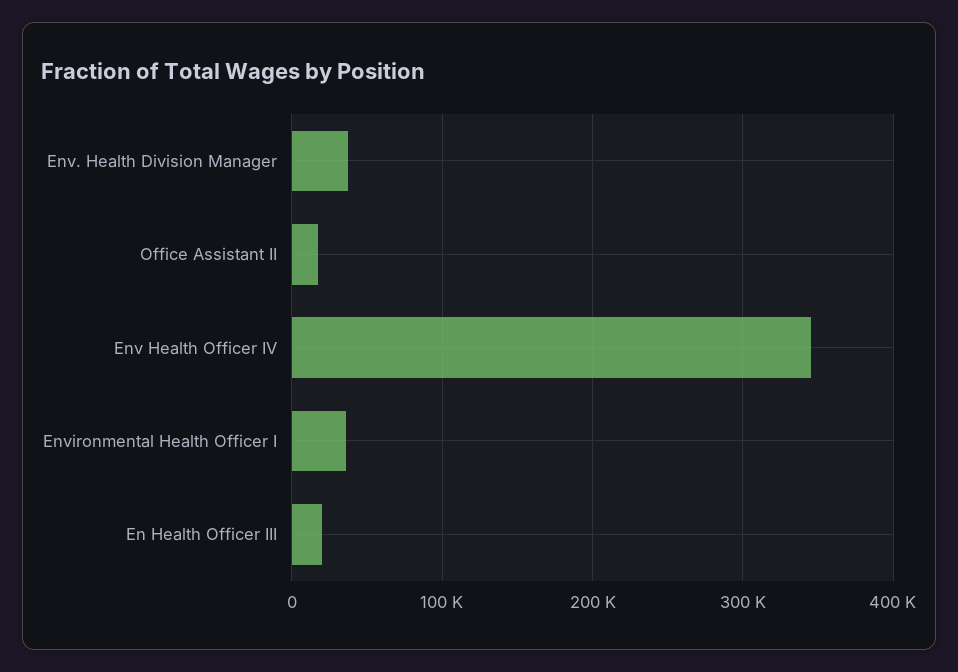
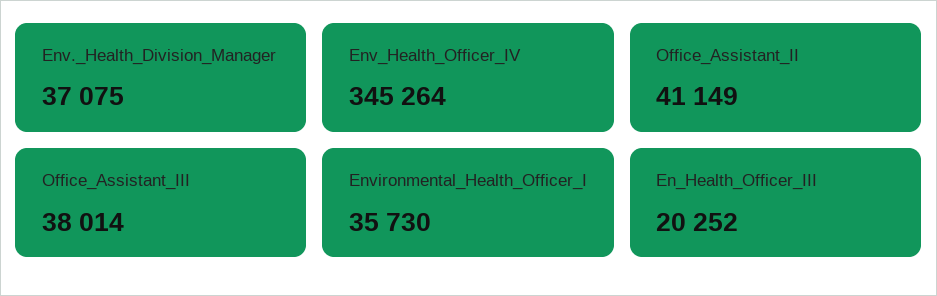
  {
    "Env. Health Division Manager": 37075,
-   "Office Assistant II": 20000,
+   "Office Assistant II": 41149,
    "Env Health Officer IV": 345264,
    "Environmental Health Officer I": 35730,
-   "En Health Officer III": 20252
+   "En Health Officer III": 20252,
+   "Office_Assistant_III": 38014
  }

